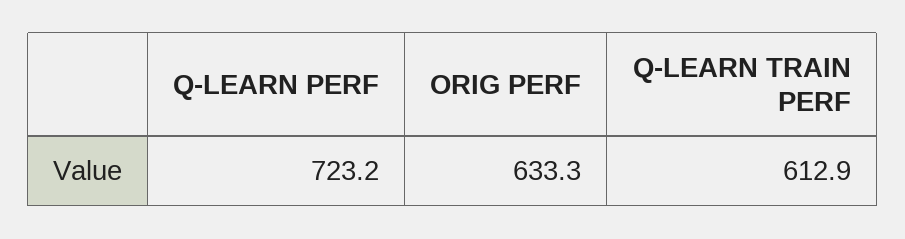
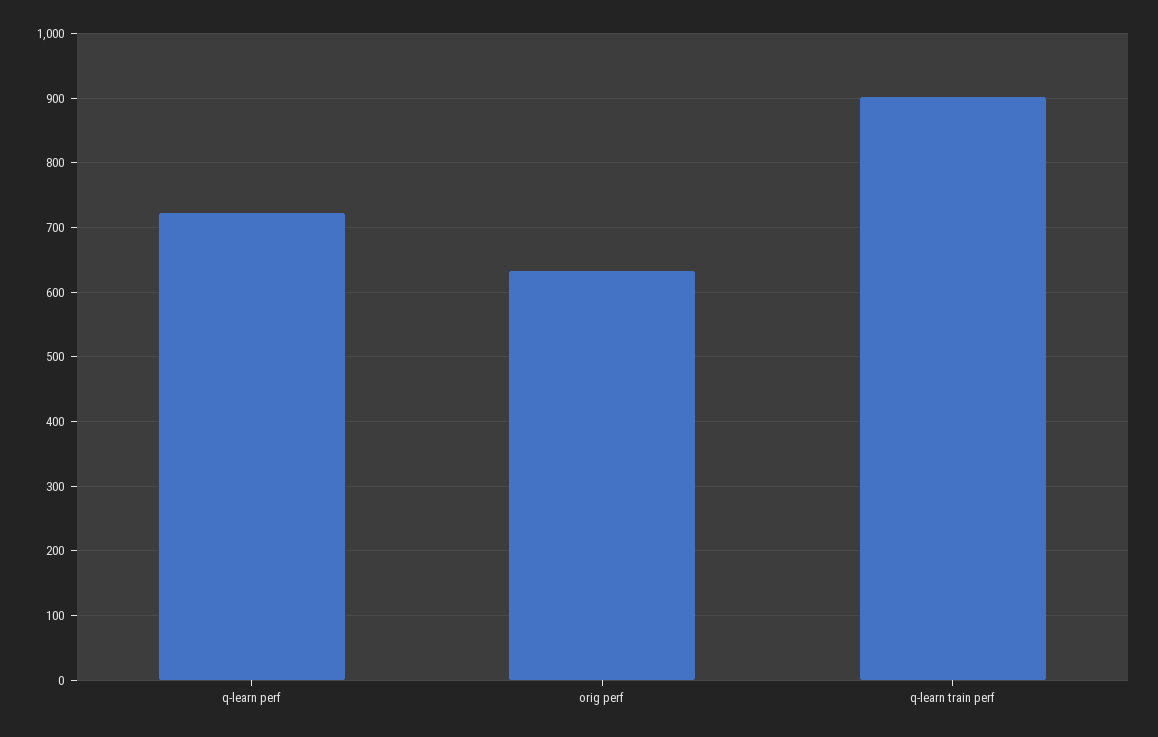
  {
    "Q-LEARN PERF": 723.2,
    "ORIG PERF": 633.3,
-   "Q-LEARN TRAIN PERF": 612.9
+   "Q-LEARN TRAIN PERF": 900
  }

